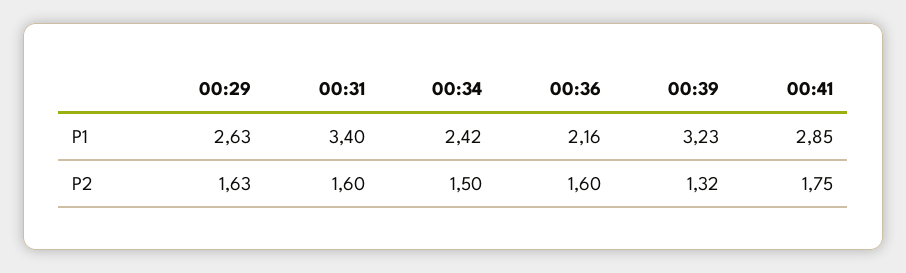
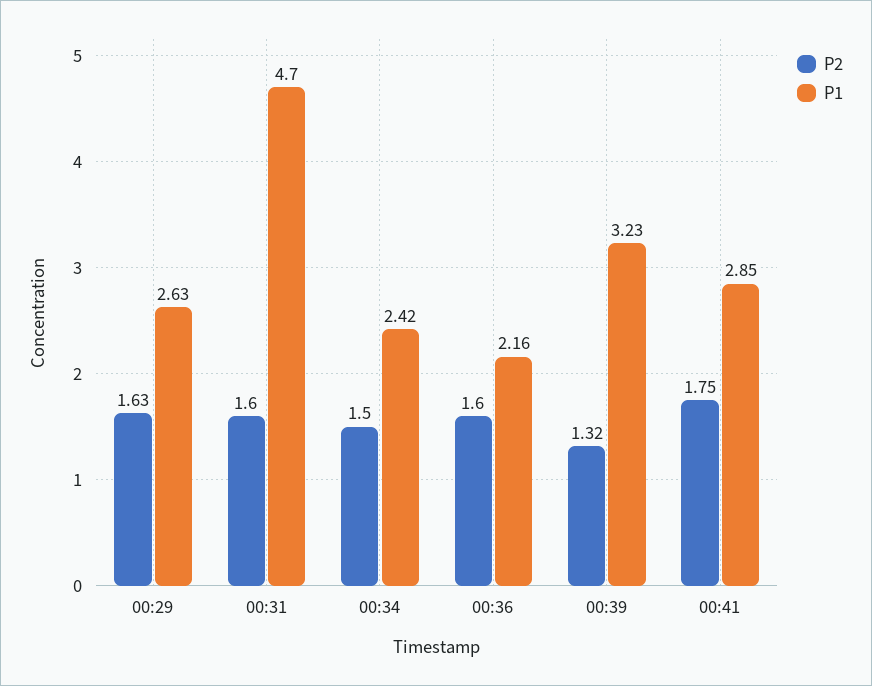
  {
    "P1": {
      "00:29": 2.63,
-     "00:31": 3.4,
+     "00:31": 4.7,
      "00:34": 2.42,
      "00:36": 2.16,
      "00:39": 3.23,
      "00:41": 2.85
    },
    "P2": {
      "00:29": 1.63,
      "00:31": 1.6,
      "00:34": 1.5,
      "00:36": 1.6,
      "00:39": 1.32,
      "00:41": 1.75
    }
  }

